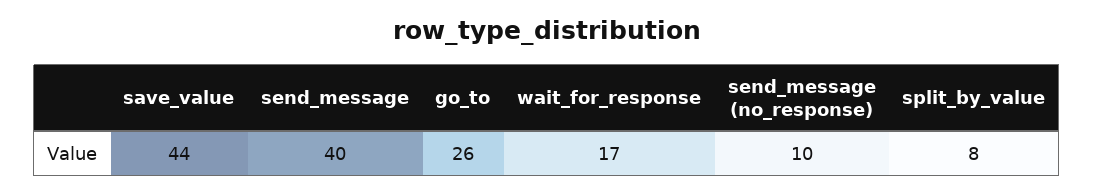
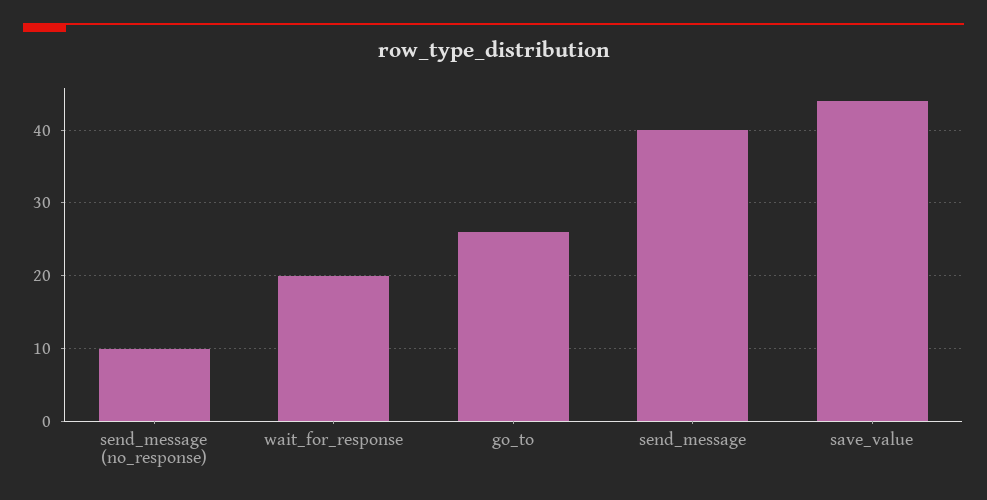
  {
    "save_value": 44,
    "send_message": 40,
    "go_to": 26,
-   "wait_for_response": 17,
+   "wait_for_response": 20,
-   "send_message (no_response)": 10,
+   "send_message (no_response)": 10
-   "split_by_value": 8
  }

